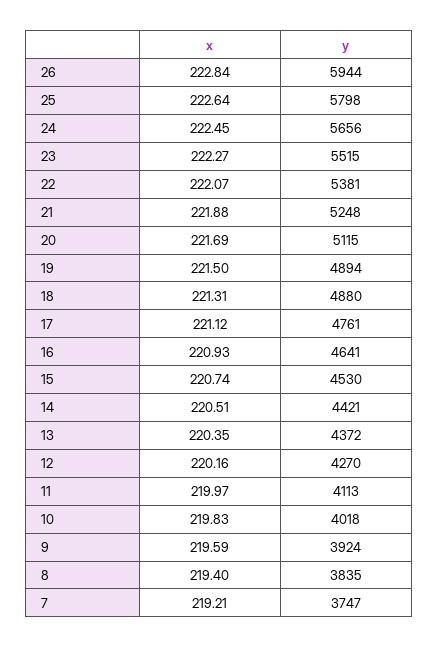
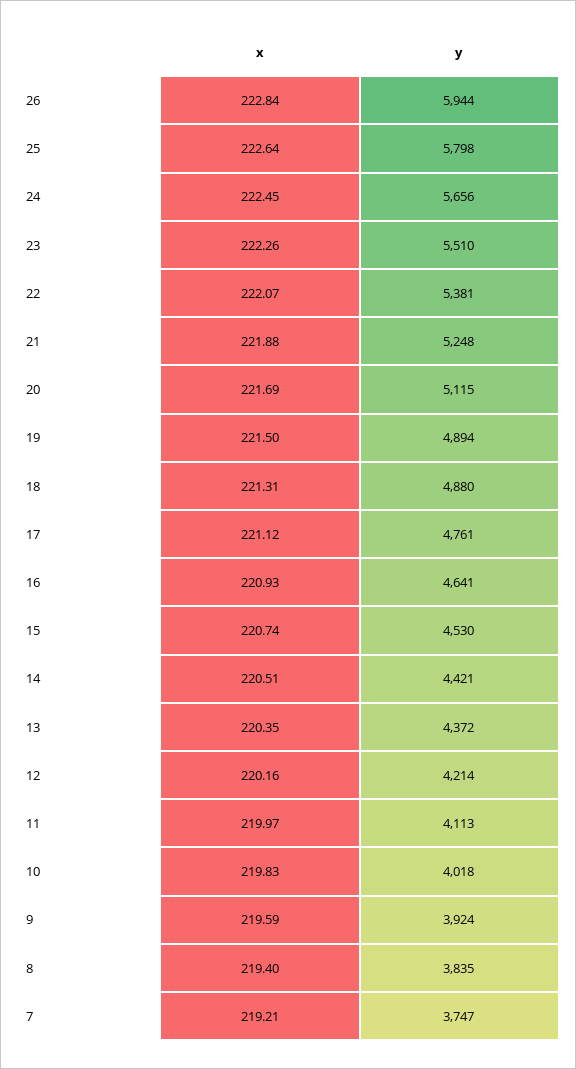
  {
    "x": {
      "26": 222.84,
      "25": 222.64,
      "24": 222.45,
-     "23": 222.27,
+     "23": 222.26,
      "22": 222.07,
      "21": 221.88,
      "20": 221.69,
      "19": 221.5,
      "18": 221.31,
      "17": 221.12,
      "16": 220.93,
      "15": 220.74,
      "14": 220.51,
      "13": 220.35,
      "12": 220.16,
      "11": 219.97,
      "10": 219.83,
      "9": 219.59,
      "8": 219.4,
      "7": 219.21
    },
    "y": {
      "26": 5944,
      "25": 5798,
      "24": 5656,
-     "23": 5515,
+     "23": 5510,
      "22": 5381,
      "21": 5248,
      "20": 5115,
      "19": 4894,
      "18": 4880,
      "17": 4761,
      "16": 4641,
      "15": 4530,
      "14": 4421,
      "13": 4372,
-     "12": 4270,
+     "12": 4214,
      "11": 4113,
      "10": 4018,
      "9": 3924,
      "8": 3835,
      "7": 3747
    }
  }

